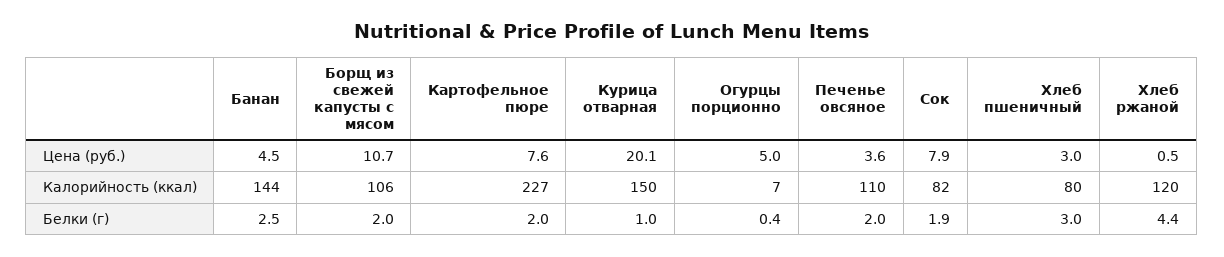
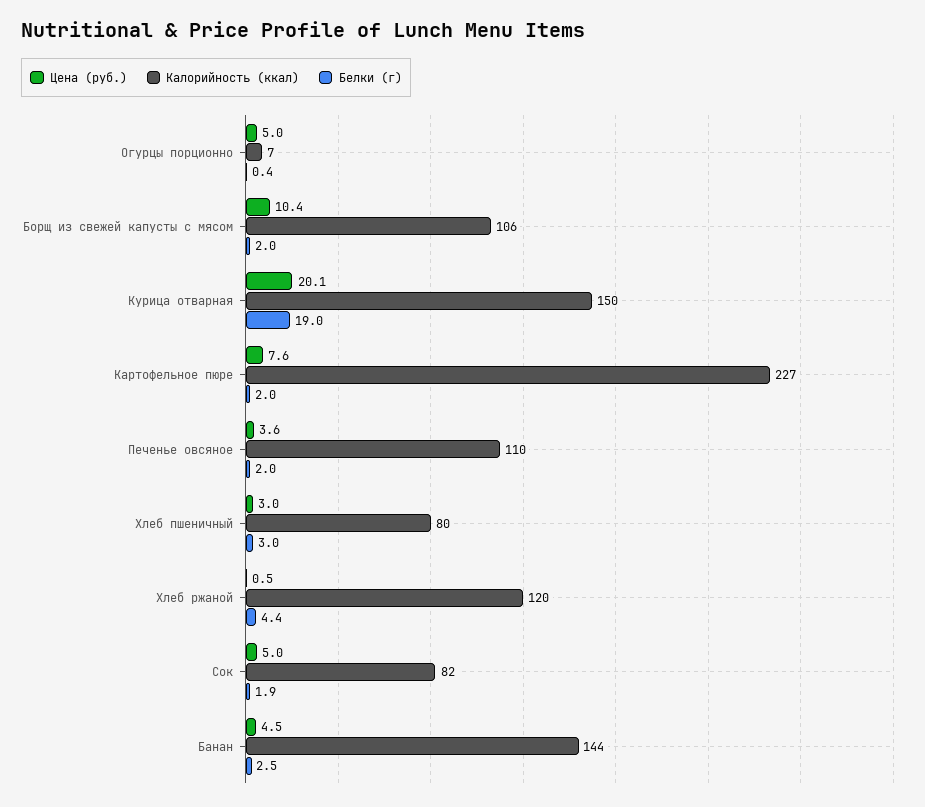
  {
    "Цена (руб.)": {
      "Банан": 4.5,
-     "Борщ из свежей капусты с мясом": 10.7,
+     "Борщ из свежей капусты с мясом": 10.4,
      "Картофельное пюре": 7.6,
      "Курица отварная": 20.1,
      "Огурцы порционно": 5,
      "Печенье овсяное": 3.6,
-     "Сок": 7.9,
+     "Сок": 5,
      "Хлеб пшеничный": 3,
      "Хлеб ржаной": 0.5
    },
    "Калорийность (ккал)": {
      "Банан": 144,
      "Борщ из свежей капусты с мясом": 106,
      "Картофельное пюре": 227,
      "Курица отварная": 150,
      "Огурцы порционно": 7,
      "Печенье овсяное": 110,
      "Сок": 82,
      "Хлеб пшеничный": 80,
      "Хлеб ржаной": 120
    },
    "Белки (г)": {
      "Банан": 2.5,
      "Борщ из свежей капусты с мясом": 2,
      "Картофельное пюре": 2,
-     "Курица отварная": 1,
+     "Курица отварная": 19,
      "Огурцы порционно": 0.4,
      "Печенье овсяное": 2,
      "Сок": 1.9,
      "Хлеб пшеничный": 3,
      "Хлеб ржаной": 4.4
    }
  }

